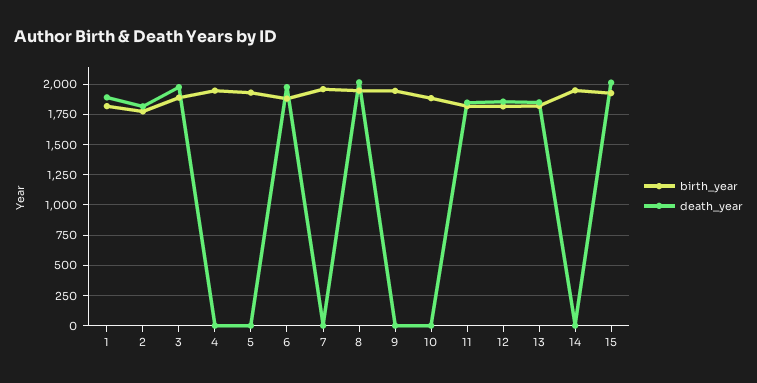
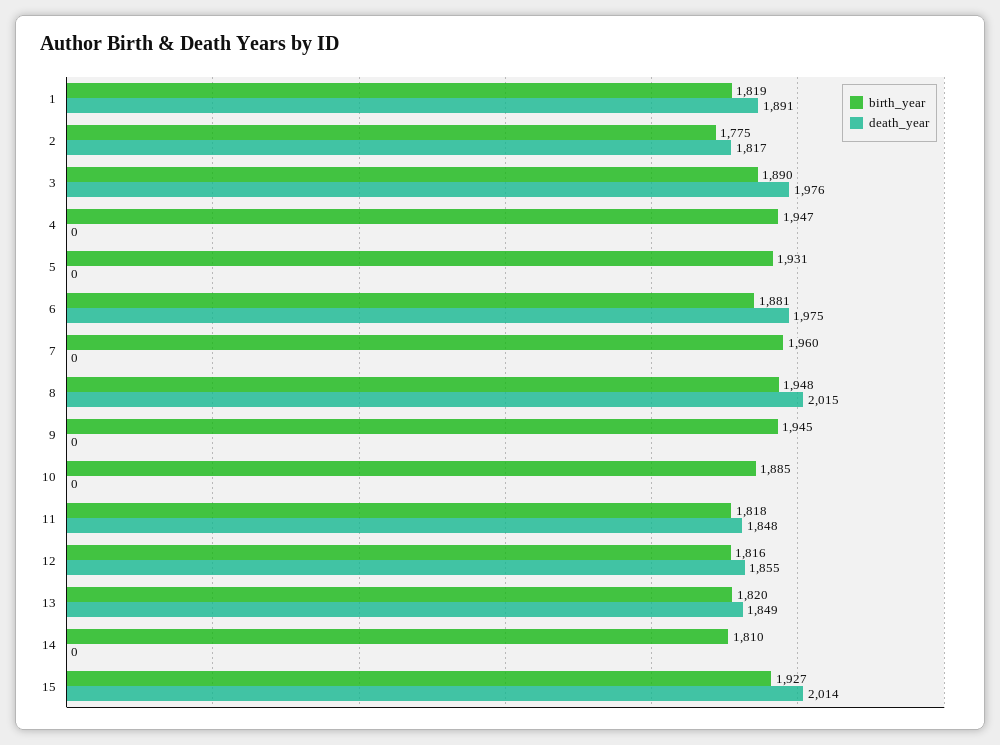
  {
    "birth_year": {
      "1": 1819,
      "2": 1775,
      "3": 1890,
      "4": 1947,
      "5": 1931,
      "6": 1881,
      "7": 1960,
      "8": 1948,
      "9": 1945,
      "10": 1885,
      "11": 1818,
      "12": 1816,
      "13": 1820,
-     "14": 1950,
+     "14": 1810,
      "15": 1927
    },
    "death_year": {
      "1": 1891,
      "2": 1817,
      "3": 1976,
      "4": 0,
      "5": 0,
      "6": 1975,
      "7": 0,
      "8": 2015,
      "9": 0,
      "10": 0,
      "11": 1848,
      "12": 1855,
      "13": 1849,
      "14": 0,
      "15": 2014
    }
  }

